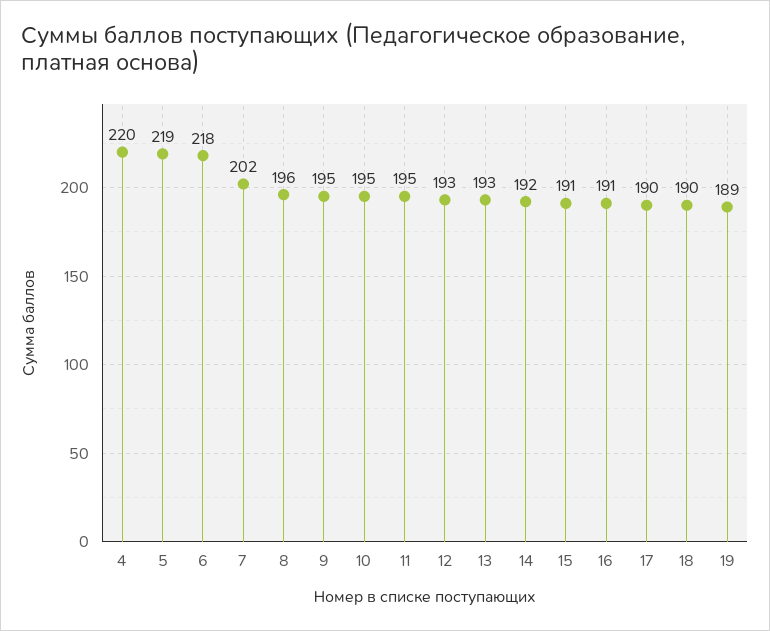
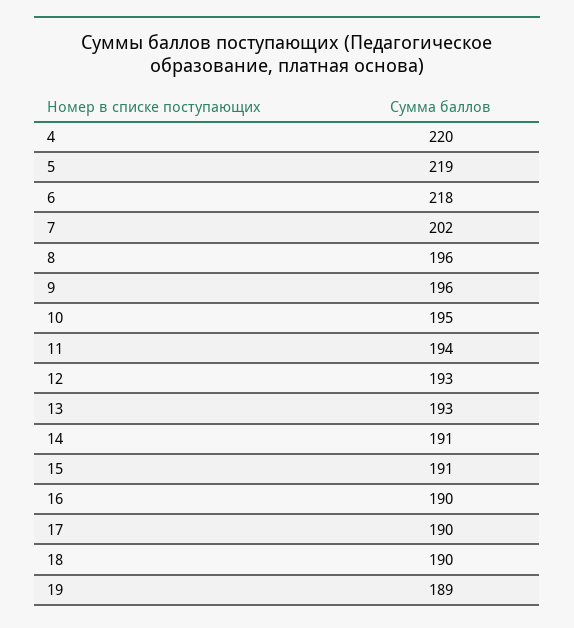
  {
    "4": 220,
    "5": 219,
    "6": 218,
    "7": 202,
    "8": 196,
-   "9": 195,
+   "9": 196,
    "10": 195,
-   "11": 195,
+   "11": 194,
    "12": 193,
    "13": 193,
-   "14": 192,
+   "14": 191,
    "15": 191,
-   "16": 191,
+   "16": 190,
    "17": 190,
    "18": 190,
    "19": 189
  }

